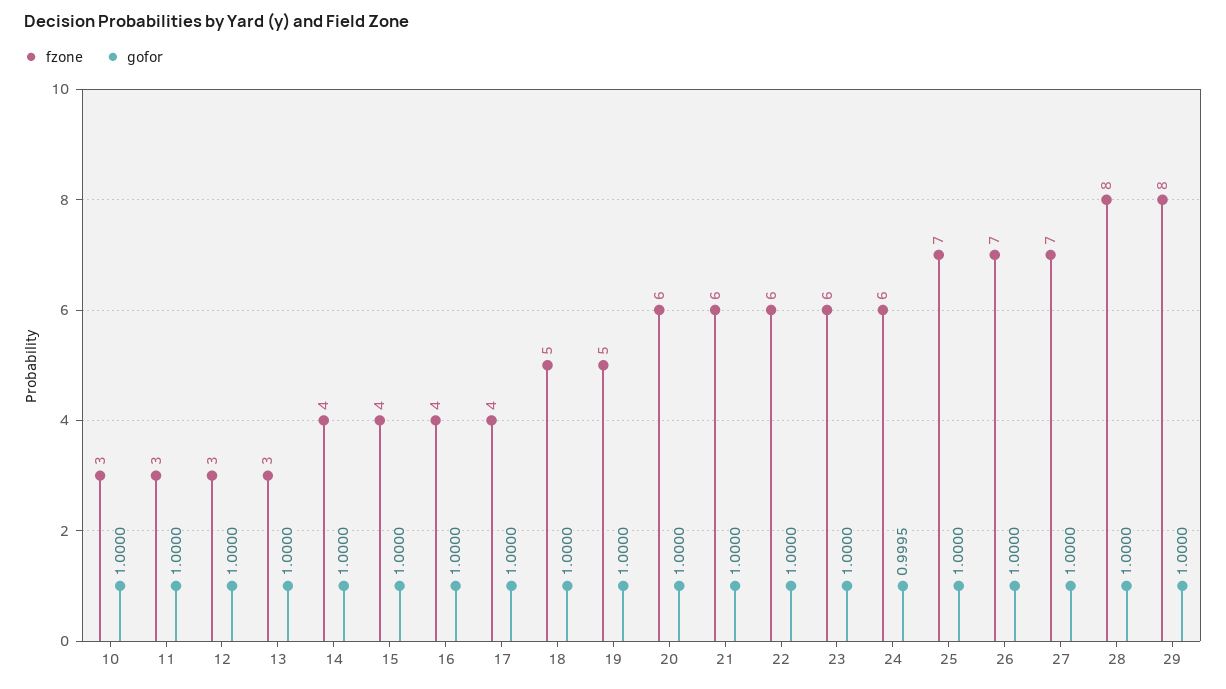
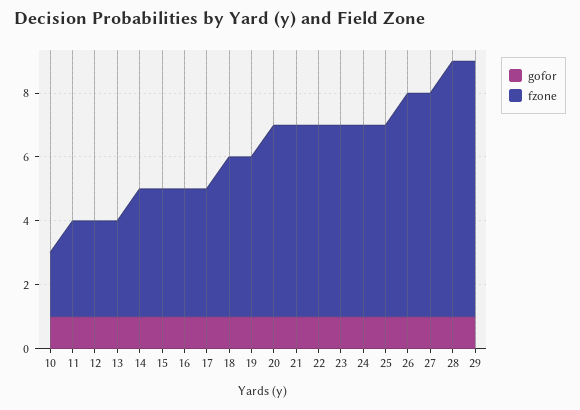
  {
    "fzone": {
-     "10": 3,
+     "10": 2,
      "11": 3,
      "12": 3,
      "13": 3,
      "14": 4,
      "15": 4,
      "16": 4,
      "17": 4,
      "18": 5,
      "19": 5,
      "20": 6,
      "21": 6,
      "22": 6,
      "23": 6,
      "24": 6,
-     "25": 7,
+     "25": 6,
      "26": 7,
      "27": 7,
      "28": 8,
      "29": 8
    },
    "gofor": {
      "10": 1,
      "11": 1,
      "12": 1,
      "13": 1,
      "14": 1,
      "15": 1,
      "16": 1,
      "17": 1,
      "18": 1,
      "19": 1,
      "20": 1,
      "21": 1,
      "22": 1,
      "23": 1,
      "24": 0.9995,
      "25": 1,
      "26": 1,
      "27": 1,
      "28": 1,
      "29": 1
    }
  }

